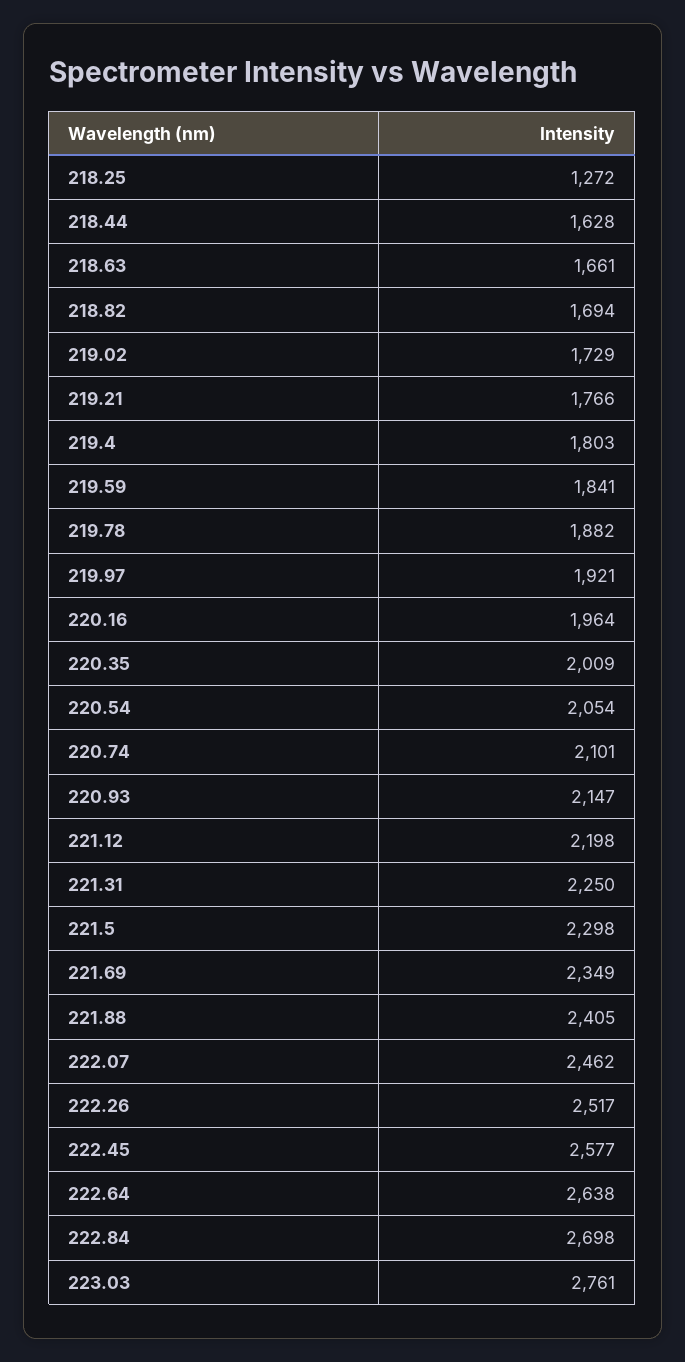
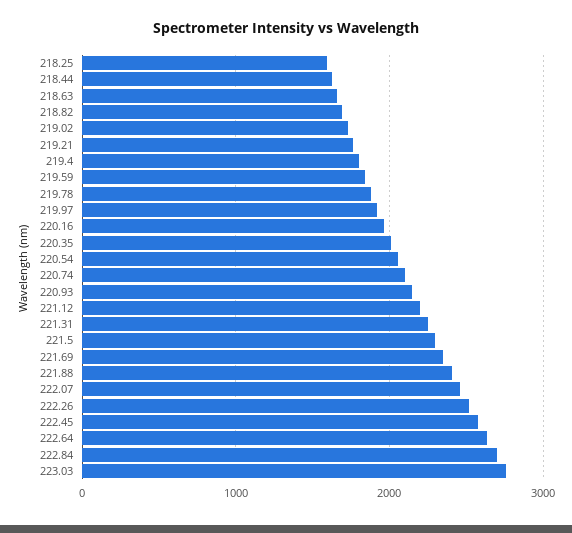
  {
-   "218.25": 1272,
+   "218.25": 1600,
    "218.44": 1628,
    "218.63": 1661,
    "218.82": 1694,
    "219.02": 1729,
    "219.21": 1766,
    "219.4": 1803,
    "219.59": 1841,
    "219.78": 1882,
    "219.97": 1921,
    "220.16": 1964,
    "220.35": 2009,
    "220.54": 2054,
    "220.74": 2101,
    "220.93": 2147,
    "221.12": 2198,
    "221.31": 2250,
    "221.5": 2298,
    "221.69": 2349,
    "221.88": 2405,
    "222.07": 2462,
    "222.26": 2517,
    "222.45": 2577,
    "222.64": 2638,
    "222.84": 2698,
    "223.03": 2761
  }

